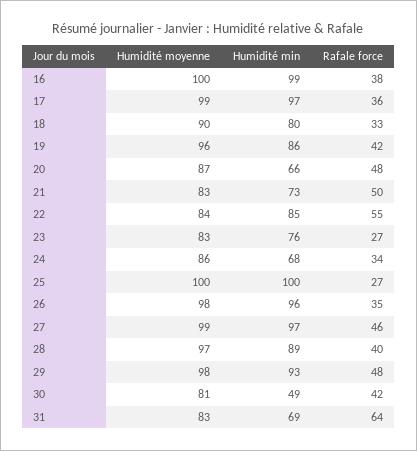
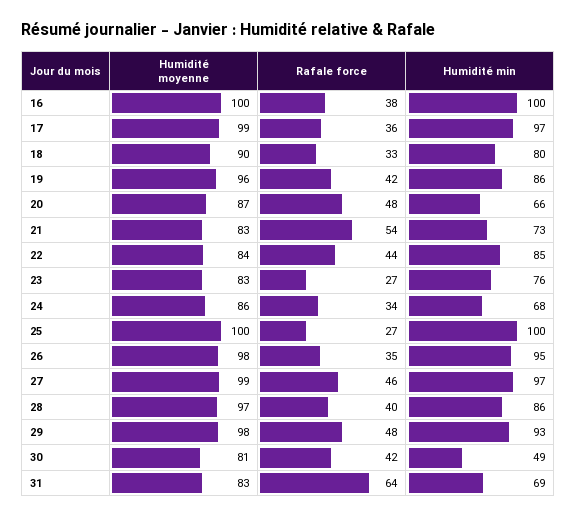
  {
    "Humidité moyenne": {
      "16": 100,
      "17": 99,
      "18": 90,
      "19": 96,
      "20": 87,
      "21": 83,
      "22": 84,
      "23": 83,
      "24": 86,
      "25": 100,
      "26": 98,
      "27": 99,
      "28": 97,
      "29": 98,
      "30": 81,
      "31": 83
    },
    "Humidité min": {
-     "16": 99,
+     "16": 100,
      "17": 97,
      "18": 80,
      "19": 86,
      "20": 66,
      "21": 73,
      "22": 85,
      "23": 76,
      "24": 68,
      "25": 100,
-     "26": 96,
+     "26": 95,
      "27": 97,
-     "28": 89,
+     "28": 86,
      "29": 93,
      "30": 49,
      "31": 69
    },
    "Rafale force": {
      "16": 38,
      "17": 36,
      "18": 33,
      "19": 42,
      "20": 48,
-     "21": 50,
+     "21": 54,
-     "22": 55,
+     "22": 44,
      "23": 27,
      "24": 34,
      "25": 27,
      "26": 35,
      "27": 46,
      "28": 40,
      "29": 48,
      "30": 42,
      "31": 64
    }
  }

